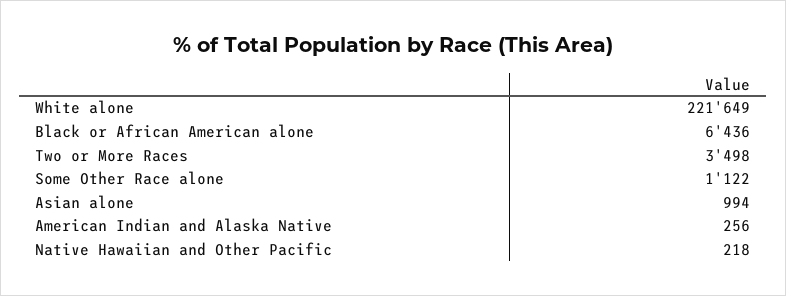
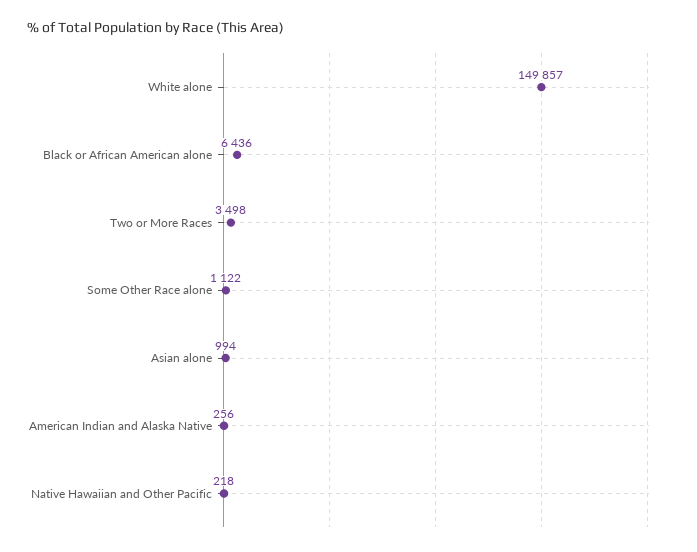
  {
-   "White alone": 221649,
+   "White alone": 149857,
    "Black or African American alone": 6436,
    "Two or More Races": 3498,
    "Some Other Race alone": 1122,
    "Asian alone": 994,
    "American Indian and Alaska Native": 256,
    "Native Hawaiian and Other Pacific": 218
  }

